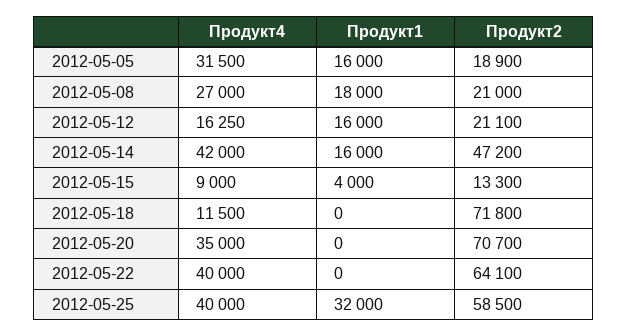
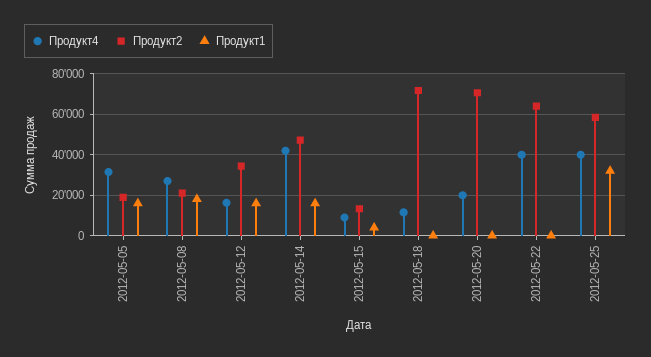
  {
    "Продукт4": {
      "2012-05-05": 31500,
      "2012-05-08": 27000,
      "2012-05-12": 16250,
      "2012-05-14": 42000,
      "2012-05-15": 9000,
      "2012-05-18": 11500,
-     "2012-05-20": 35000,
+     "2012-05-20": 20000,
      "2012-05-22": 40000,
      "2012-05-25": 40000
    },
    "Продукт1": {
      "2012-05-05": 16000,
      "2012-05-08": 18000,
      "2012-05-12": 16000,
      "2012-05-14": 16000,
      "2012-05-15": 4000,
      "2012-05-18": 0,
      "2012-05-20": 0,
      "2012-05-22": 0,
      "2012-05-25": 32000
    },
    "Продукт2": {
      "2012-05-05": 18900,
      "2012-05-08": 21000,
-     "2012-05-12": 21100,
+     "2012-05-12": 35000,
      "2012-05-14": 47200,
      "2012-05-15": 13300,
      "2012-05-18": 71800,
      "2012-05-20": 70700,
      "2012-05-22": 64100,
      "2012-05-25": 58500
    }
  }

